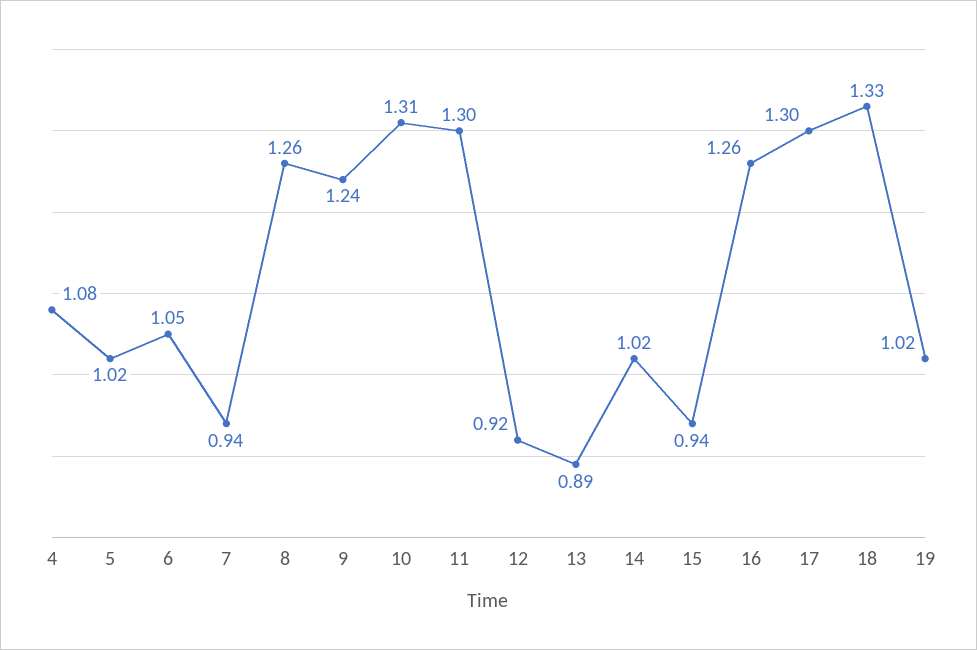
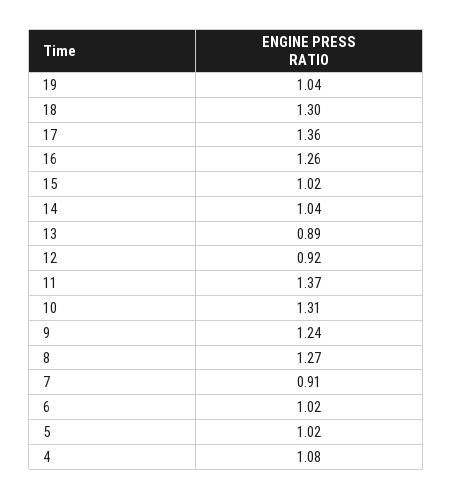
  {
    "4": 1.08,
    "5": 1.02,
-   "6": 1.05,
+   "6": 1.02,
-   "7": 0.94,
+   "7": 0.91,
-   "8": 1.26,
+   "8": 1.27,
    "9": 1.24,
    "10": 1.31,
-   "11": 1.3,
+   "11": 1.37,
    "12": 0.92,
    "13": 0.89,
-   "14": 1.02,
+   "14": 1.04,
-   "15": 0.94,
+   "15": 1.02,
    "16": 1.26,
-   "17": 1.3,
+   "17": 1.36,
-   "18": 1.33,
+   "18": 1.3,
-   "19": 1.02
+   "19": 1.04
  }

